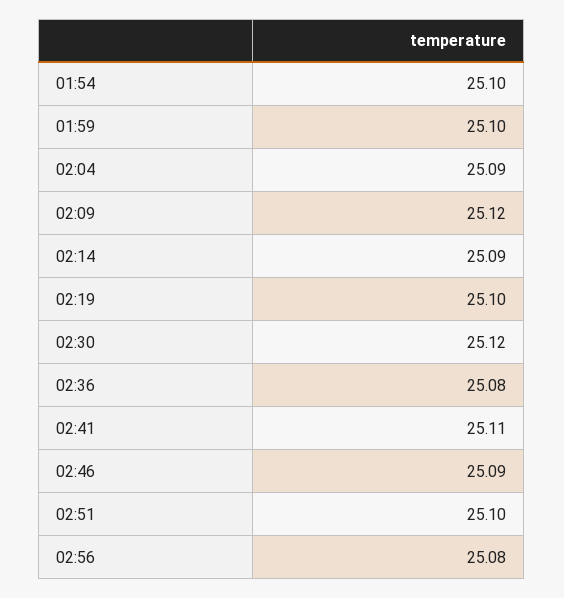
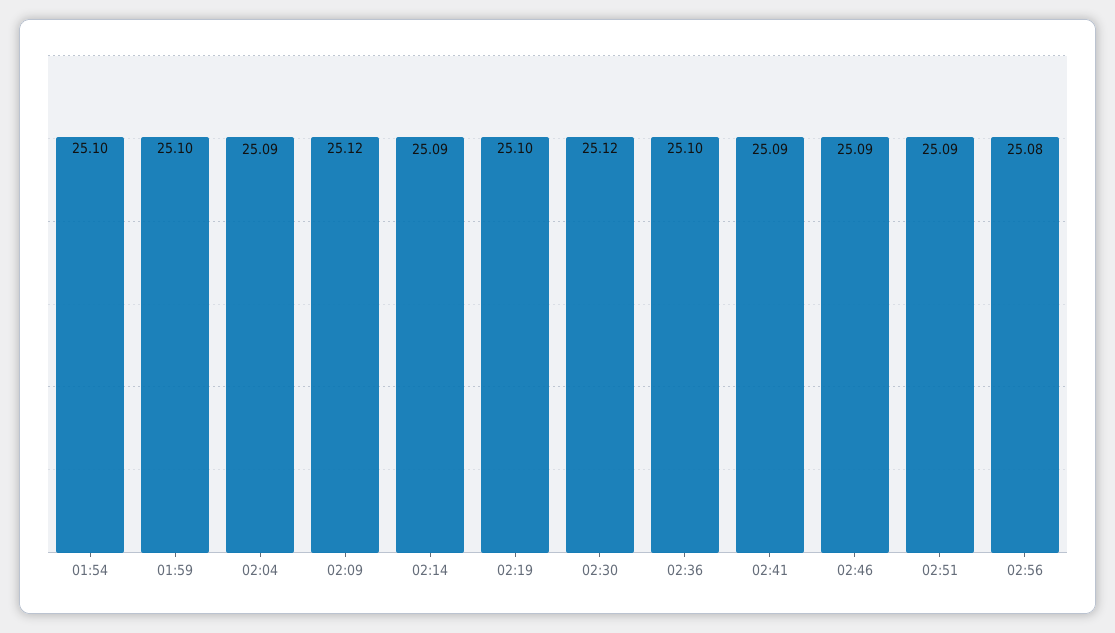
  {
    "01:54": 25.1,
    "01:59": 25.1,
    "02:04": 25.09,
    "02:09": 25.12,
    "02:14": 25.09,
    "02:19": 25.1,
    "02:30": 25.12,
-   "02:36": 25.08,
+   "02:36": 25.1,
-   "02:41": 25.11,
+   "02:41": 25.09,
    "02:46": 25.09,
-   "02:51": 25.1,
+   "02:51": 25.09,
    "02:56": 25.08
  }

